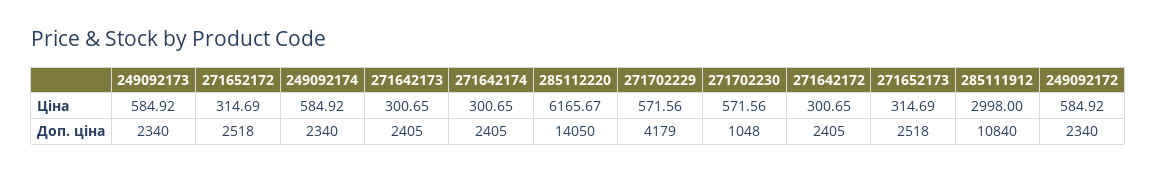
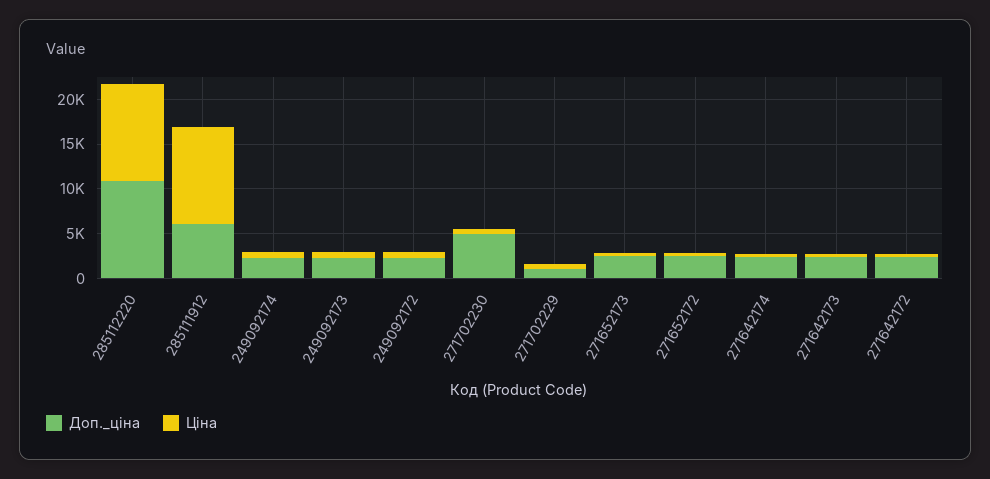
  {
    "Ціна": {
      "249092173": 584.92,
      "271652172": 314.69,
      "249092174": 584.92,
      "271642173": 300.65,
      "271642174": 300.65,
-     "285112220": 6165.67,
+     "285112220": 11000,
      "271702229": 571.56,
      "271702230": 571.56,
      "271642172": 300.65,
      "271652173": 314.69,
-     "285111912": 2998,
+     "285111912": 11000,
      "249092172": 584.92
    },
    "Доп. ціна": {
      "249092173": 2340,
      "271652172": 2518,
      "249092174": 2340,
      "271642173": 2405,
      "271642174": 2405,
-     "285112220": 14050,
+     "285112220": 11000,
-     "271702229": 4179,
+     "271702229": 1000,
-     "271702230": 1048,
+     "271702230": 5000,
      "271642172": 2405,
      "271652173": 2518,
-     "285111912": 10840,
+     "285111912": 6000,
      "249092172": 2340
    }
  }

